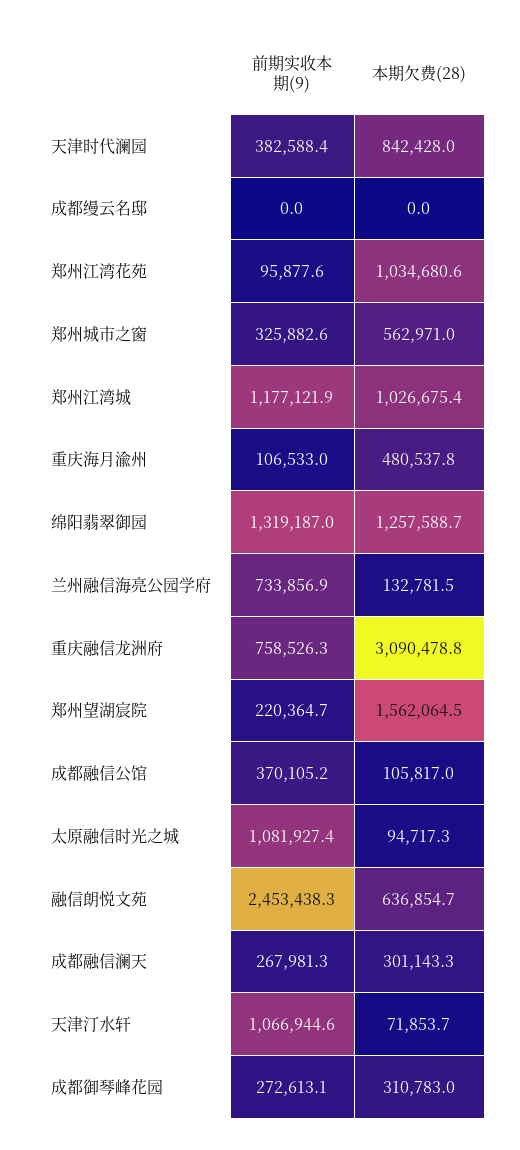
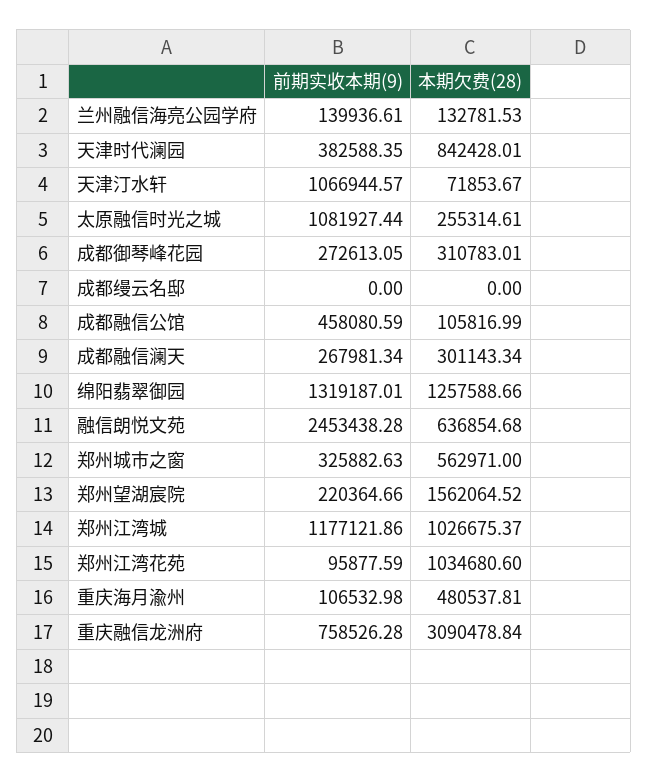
  {
    "前期实收本期(9)": {
      "天津时代澜园": 382588.35,
      "成都缦云名邸": 0,
      "郑州江湾花苑": 95877.59,
      "郑州城市之窗": 325882.63,
      "郑州江湾城": 1177121.86,
      "重庆海月渝州": 106532.98,
      "绵阳翡翠御园": 1319187.01,
-     "兰州融信海亮公园学府": 733856.9,
+     "兰州融信海亮公园学府": 139936.61,
      "重庆融信龙洲府": 758526.28,
      "郑州望湖宸院": 220364.66,
-     "成都融信公馆": 370105.2,
+     "成都融信公馆": 458080.59,
      "太原融信时光之城": 1081927.44,
      "融信朗悦文苑": 2453438.28,
      "成都融信澜天": 267981.34,
      "天津汀水轩": 1066944.57,
      "成都御琴峰花园": 272613.05
    },
    "本期欠费(28)": {
      "天津时代澜园": 842428.01,
      "成都缦云名邸": 0,
      "郑州江湾花苑": 1034680.6,
      "郑州城市之窗": 562971,
      "郑州江湾城": 1026675.37,
      "重庆海月渝州": 480537.81,
      "绵阳翡翠御园": 1257588.66,
      "兰州融信海亮公园学府": 132781.53,
      "重庆融信龙洲府": 3090478.84,
      "郑州望湖宸院": 1562064.52,
      "成都融信公馆": 105816.99,
-     "太原融信时光之城": 94717.3,
+     "太原融信时光之城": 255314.61,
      "融信朗悦文苑": 636854.68,
      "成都融信澜天": 301143.34,
      "天津汀水轩": 71853.67,
      "成都御琴峰花园": 310783.01
    }
  }

